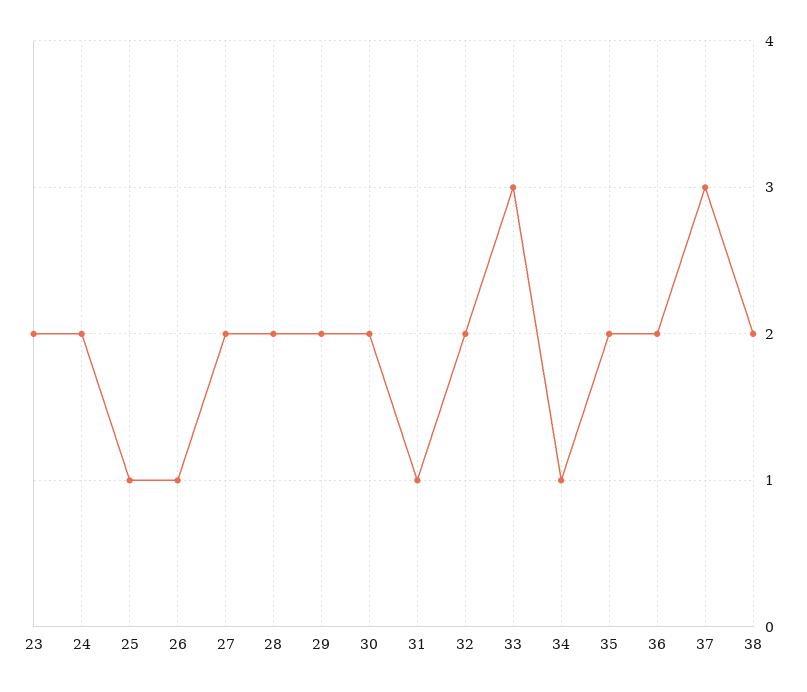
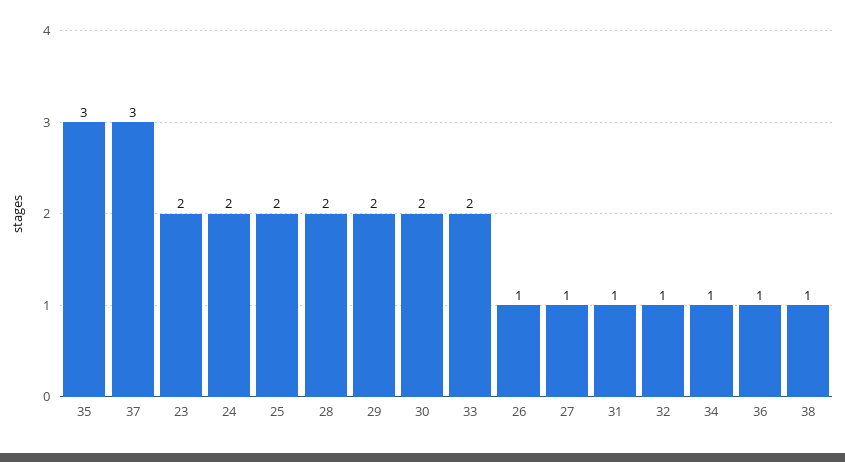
  {
    "23": 2,
    "24": 2,
-   "25": 1,
+   "25": 2,
    "26": 1,
-   "27": 2,
+   "27": 1,
    "28": 2,
    "29": 2,
    "30": 2,
    "31": 1,
-   "32": 2,
+   "32": 1,
-   "33": 3,
+   "33": 2,
    "34": 1,
-   "35": 2,
+   "35": 3,
-   "36": 2,
+   "36": 1,
    "37": 3,
-   "38": 2
+   "38": 1
  }

